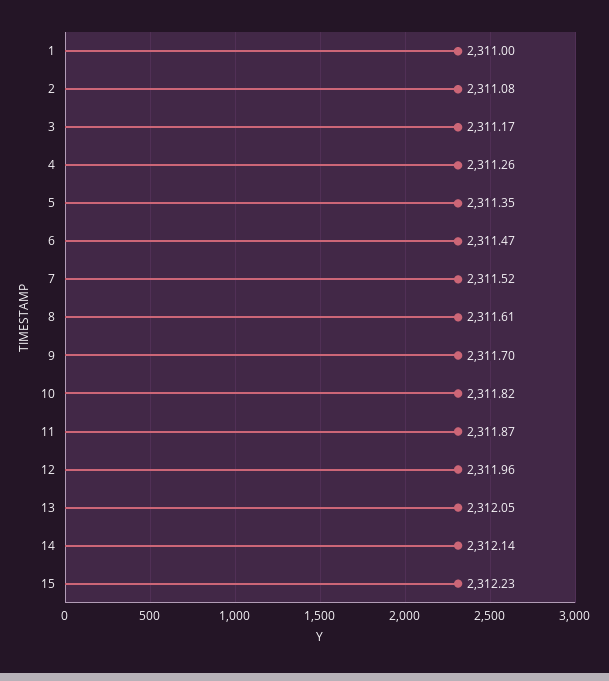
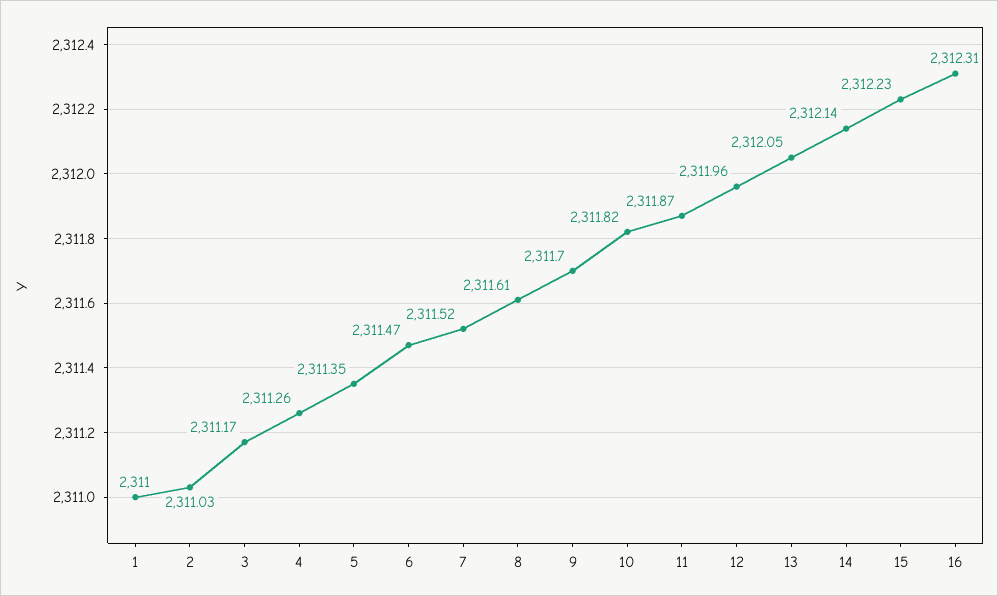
  {
    "1": 2311,
-   "2": 2311.08,
+   "2": 2311.03,
    "3": 2311.17,
    "4": 2311.26,
    "5": 2311.35,
    "6": 2311.47,
    "7": 2311.52,
    "8": 2311.61,
    "9": 2311.7,
    "10": 2311.82,
    "11": 2311.87,
    "12": 2311.96,
    "13": 2312.05,
    "14": 2312.14,
-   "15": 2312.23
+   "15": 2312.23,
+   "16": 2312.31
  }

